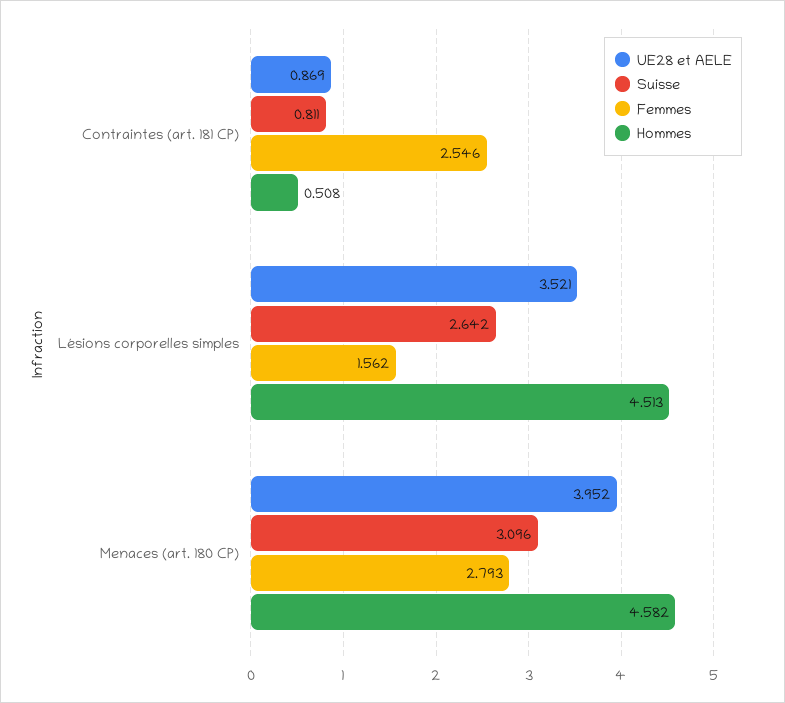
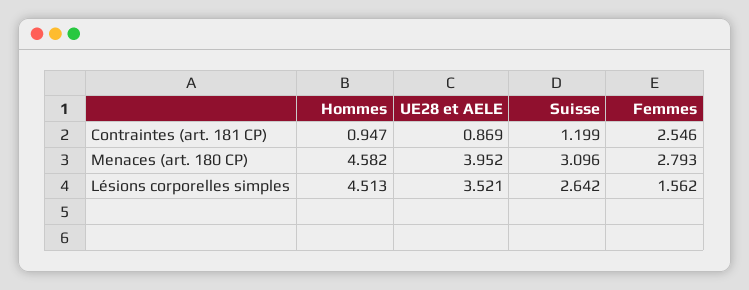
  {
    "UE28 et AELE": {
      "Contraintes (art. 181 CP)": 0.869,
      "Lésions corporelles simples": 3.521,
      "Menaces (art. 180 CP)": 3.952
    },
    "Suisse": {
-     "Contraintes (art. 181 CP)": 0.811,
+     "Contraintes (art. 181 CP)": 1.199,
      "Lésions corporelles simples": 2.642,
      "Menaces (art. 180 CP)": 3.096
    },
    "Femmes": {
      "Contraintes (art. 181 CP)": 2.546,
      "Lésions corporelles simples": 1.562,
      "Menaces (art. 180 CP)": 2.793
    },
    "Hommes": {
-     "Contraintes (art. 181 CP)": 0.508,
+     "Contraintes (art. 181 CP)": 0.947,
      "Lésions corporelles simples": 4.513,
      "Menaces (art. 180 CP)": 4.582
    }
  }

